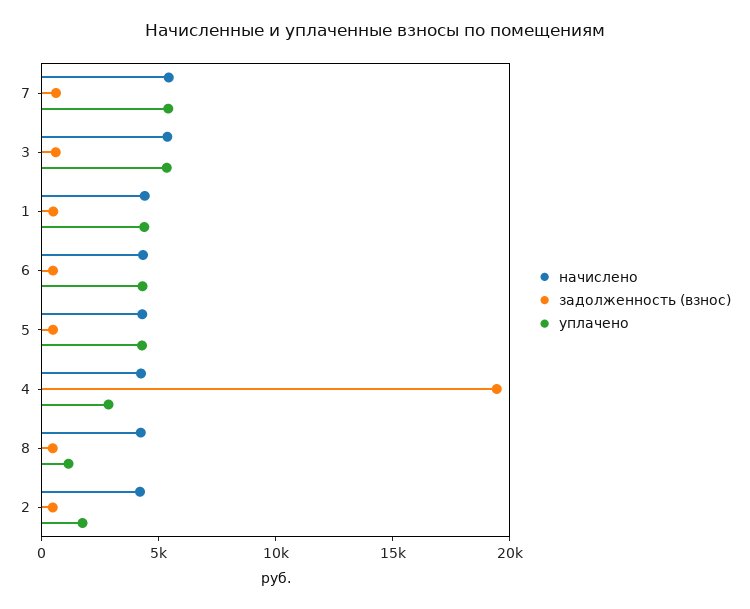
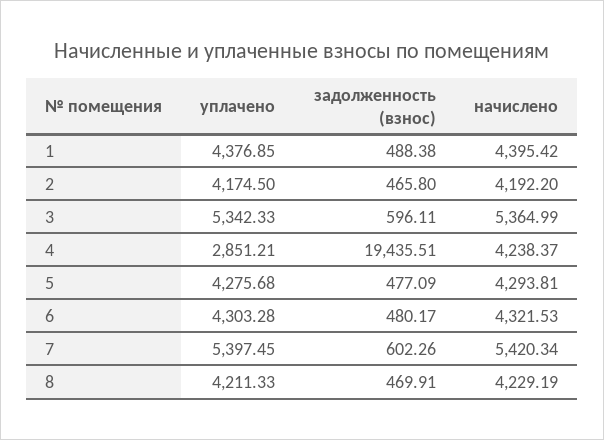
  {
    "начислено": {
      "7": 5420.34,
      "3": 5364.99,
      "1": 4395.42,
      "6": 4321.53,
      "5": 4293.81,
      "4": 4238.37,
      "8": 4229.19,
      "2": 4192.2
    },
    "задолженность (взнос)": {
      "7": 602.26,
      "3": 596.11,
      "1": 488.38,
      "6": 480.17,
      "5": 477.09,
      "4": 19435.51,
      "8": 469.91,
      "2": 465.8
    },
    "уплачено": {
      "7": 5397.45,
      "3": 5342.33,
      "1": 4376.85,
      "6": 4303.28,
      "5": 4275.68,
      "4": 2851.21,
-     "8": 1000,
+     "8": 4211.33,
-     "2": 2000
+     "2": 4174.5
    }
  }

